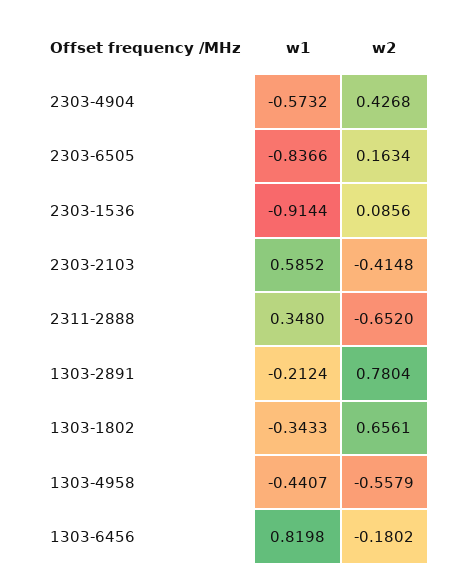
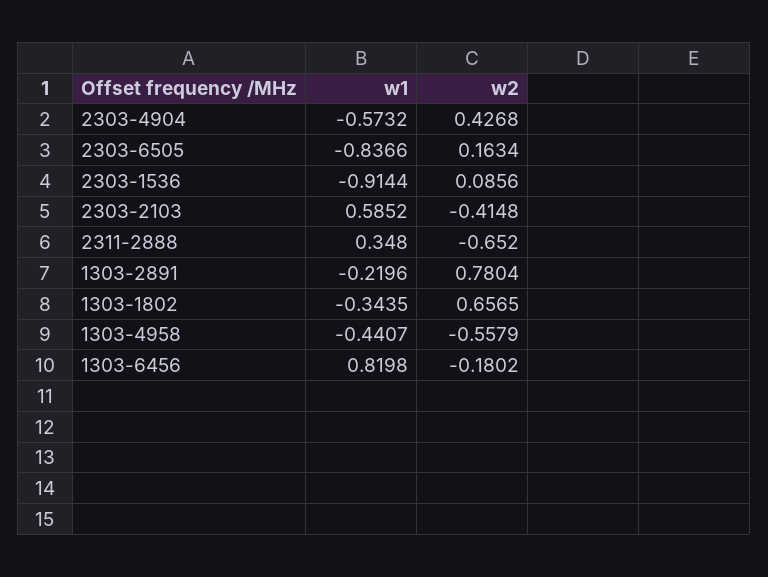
  {
    "w1": {
      "2303-4904": -0.5732,
      "2303-6505": -0.8366,
      "2303-1536": -0.9144,
      "2303-2103": 0.5852,
      "2311-2888": 0.348,
-     "1303-2891": -0.2124,
+     "1303-2891": -0.2196,
-     "1303-1802": -0.3433,
+     "1303-1802": -0.3435,
      "1303-4958": -0.4407,
      "1303-6456": 0.8198
    },
    "w2": {
      "2303-4904": 0.4268,
      "2303-6505": 0.1634,
      "2303-1536": 0.0856,
      "2303-2103": -0.4148,
      "2311-2888": -0.652,
      "1303-2891": 0.7804,
-     "1303-1802": 0.6561,
+     "1303-1802": 0.6565,
      "1303-4958": -0.5579,
      "1303-6456": -0.1802
    }
  }

